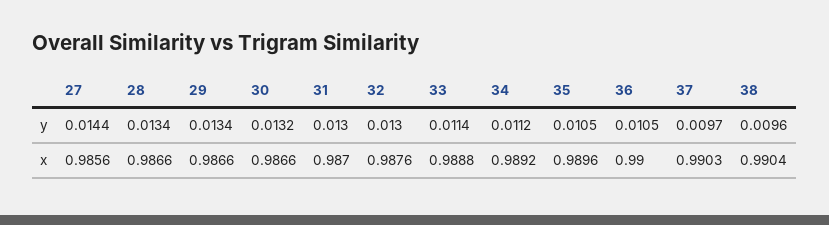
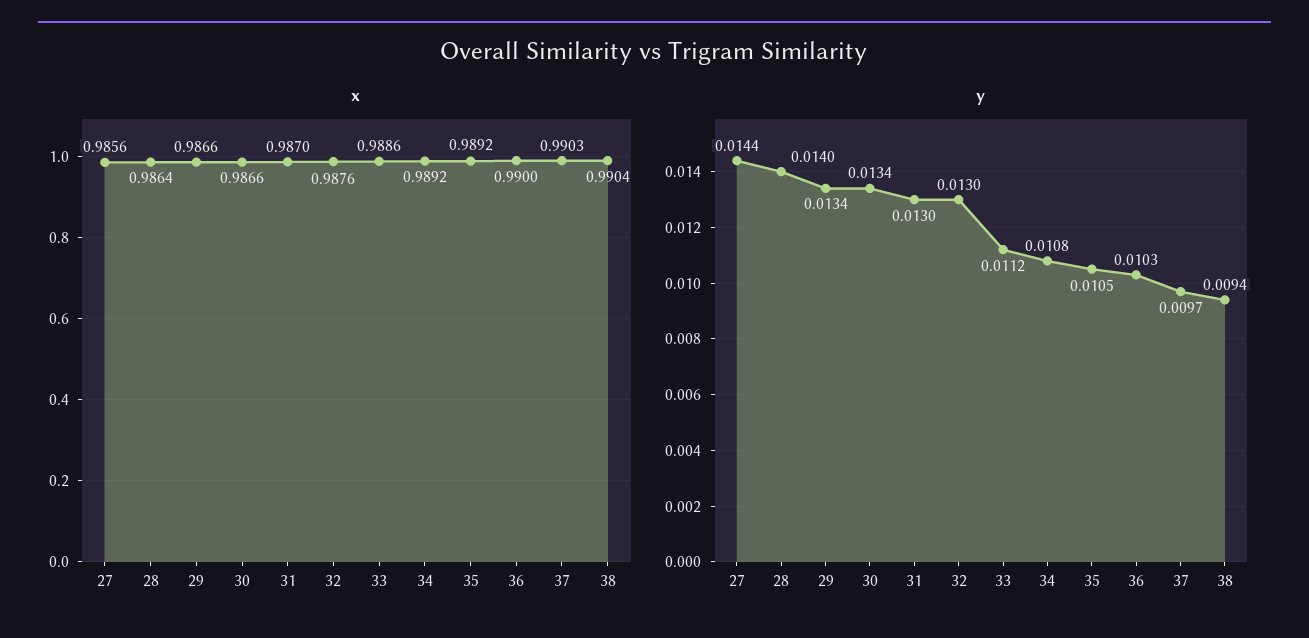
  {
    "y": {
      "27": 0.0144,
-     "28": 0.0134,
+     "28": 0.014,
      "29": 0.0134,
-     "30": 0.0132,
+     "30": 0.0134,
      "31": 0.013,
      "32": 0.013,
-     "33": 0.0114,
+     "33": 0.0112,
-     "34": 0.0112,
+     "34": 0.0108,
      "35": 0.0105,
-     "36": 0.0105,
+     "36": 0.0103,
      "37": 0.0097,
-     "38": 0.0096
+     "38": 0.0094
    },
    "x": {
      "27": 0.9856,
-     "28": 0.9866,
+     "28": 0.9864,
      "29": 0.9866,
      "30": 0.9866,
      "31": 0.987,
      "32": 0.9876,
-     "33": 0.9888,
+     "33": 0.9886,
      "34": 0.9892,
-     "35": 0.9896,
+     "35": 0.9892,
      "36": 0.99,
      "37": 0.9903,
      "38": 0.9904
    }
  }

